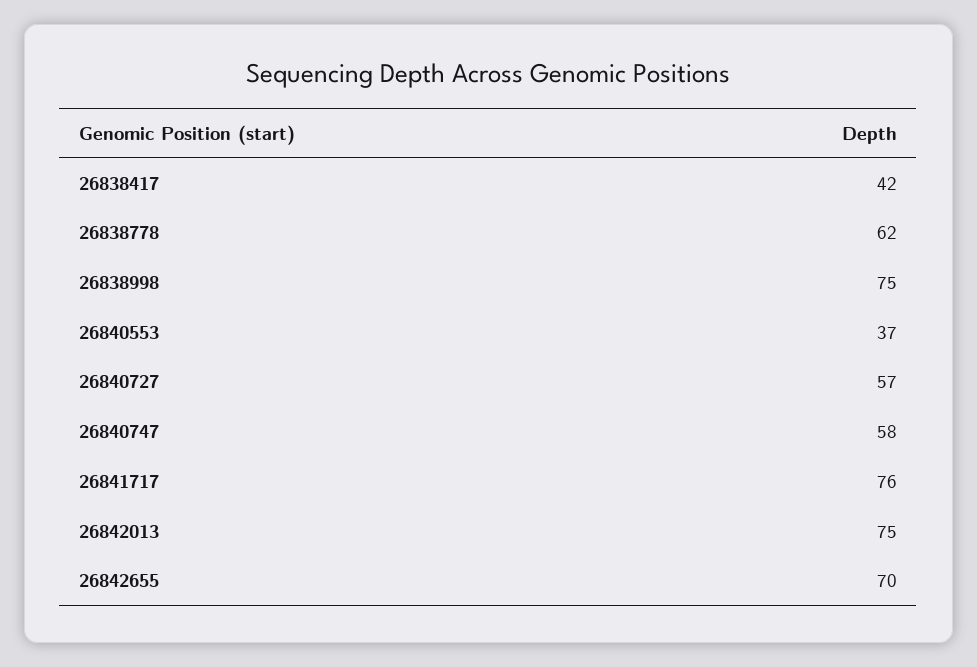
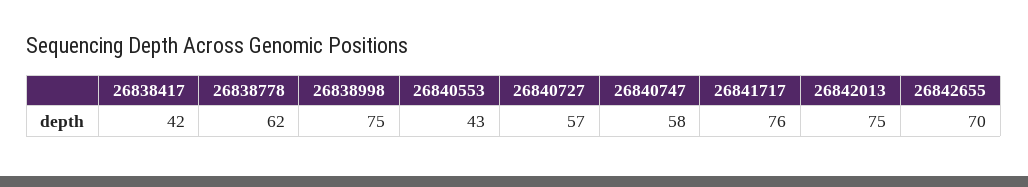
  {
    "26838417": 42,
    "26838778": 62,
    "26838998": 75,
-   "26840553": 37,
+   "26840553": 43,
    "26840727": 57,
    "26840747": 58,
    "26841717": 76,
    "26842013": 75,
    "26842655": 70
  }

